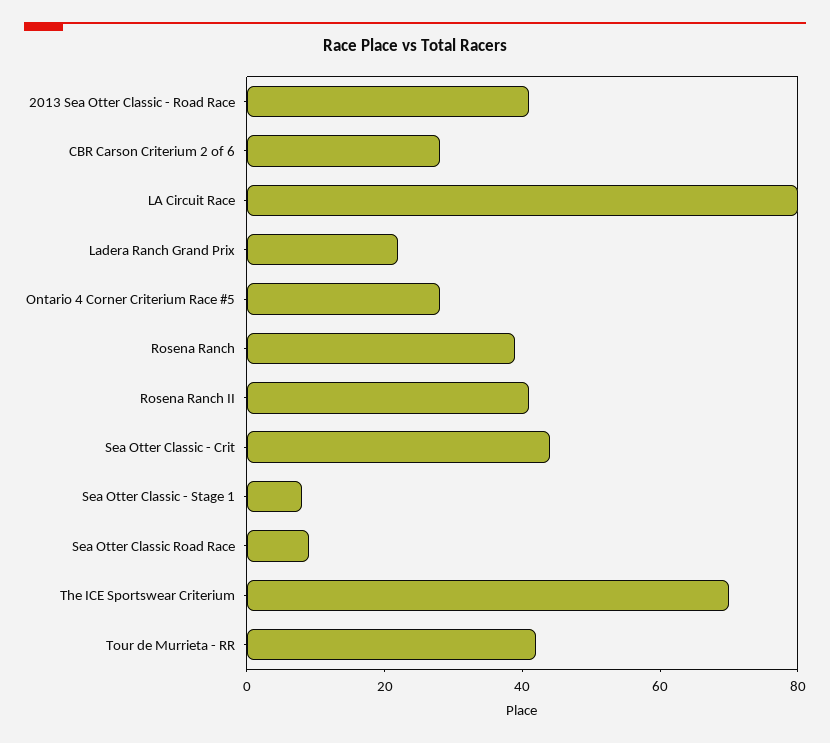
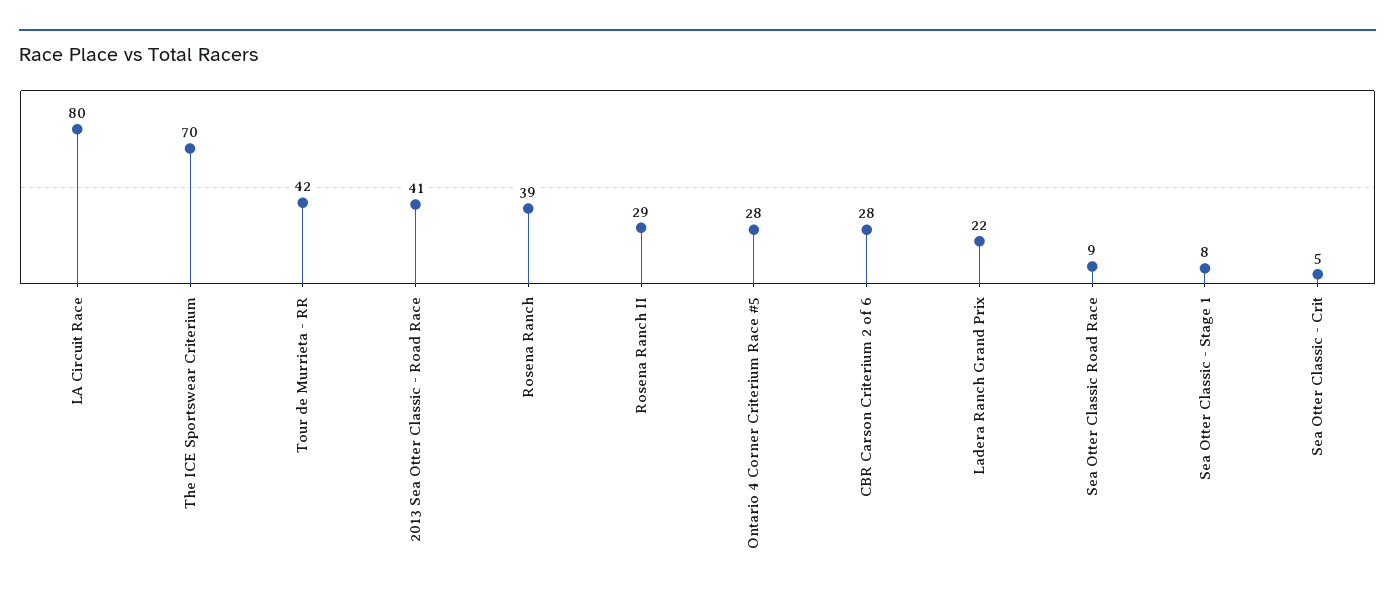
  {
    "2013 Sea Otter Classic - Road Race": 41,
    "CBR Carson Criterium 2 of 6": 28,
    "LA Circuit Race": 80,
    "Ladera Ranch Grand Prix": 22,
    "Ontario 4 Corner Criterium Race #5": 28,
    "Rosena Ranch": 39,
-   "Rosena Ranch II": 40,
+   "Rosena Ranch II": 29,
-   "Sea Otter Classic - Crit": 45,
+   "Sea Otter Classic - Crit": 5,
    "Sea Otter Classic - Stage 1": 8,
    "Sea Otter Classic Road Race": 9,
    "The ICE Sportswear Criterium": 70,
    "Tour de Murrieta - RR": 42
  }

